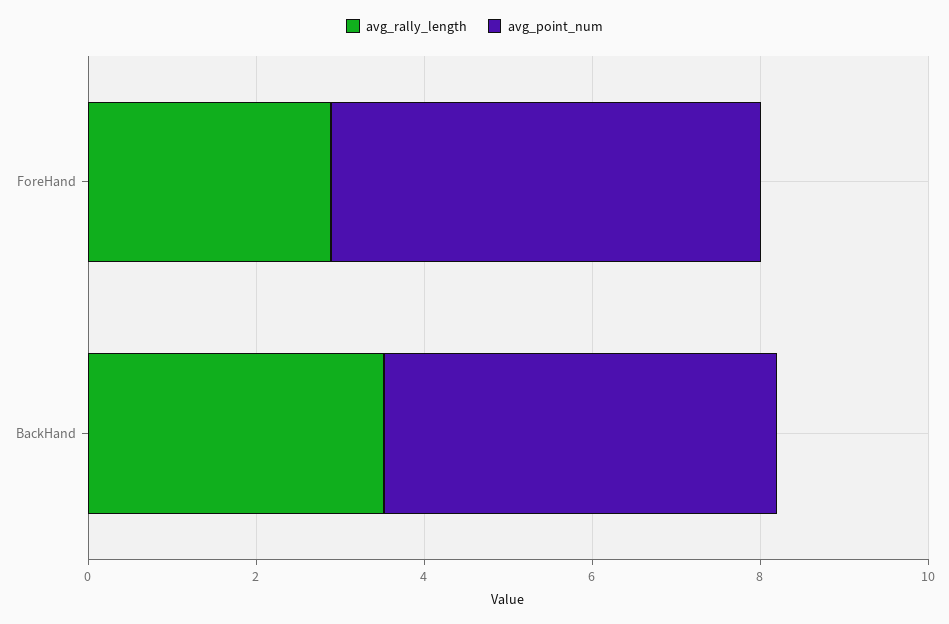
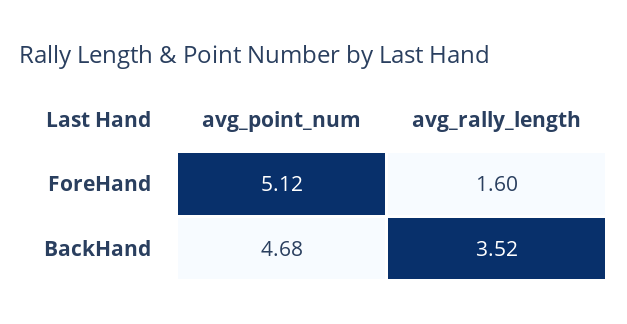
  {
    "avg_rally_length": {
-     "ForeHand": 3,
+     "ForeHand": 1.6,
      "BackHand": 3.52
    },
    "avg_point_num": {
      "ForeHand": 5.12,
      "BackHand": 4.68
    }
  }

